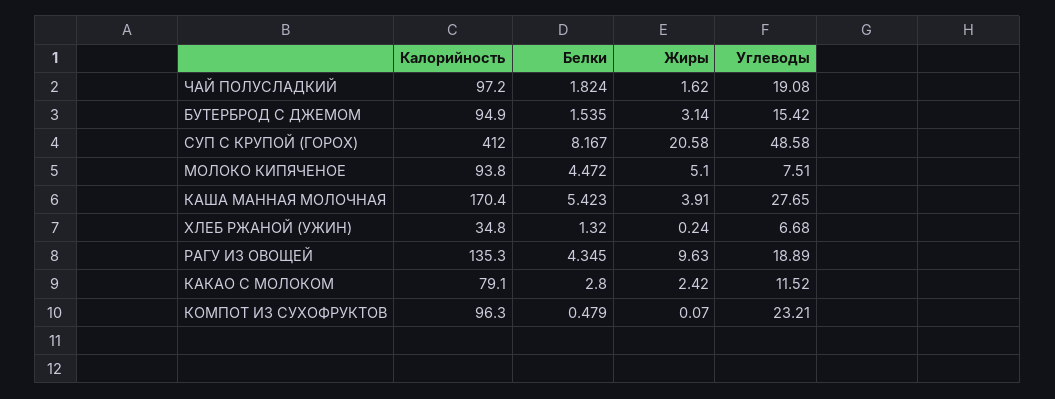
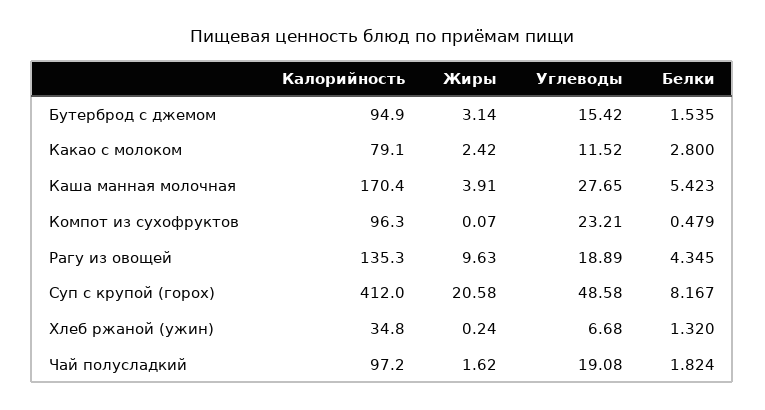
  {
    "Калорийность": {
      "ЧАЙ ПОЛУСЛАДКИЙ": 97.2,
      "БУТЕРБРОД С ДЖЕМОМ": 94.9,
      "СУП С КРУПОЙ (ГОРОХ)": 412,
-     "МОЛОКО КИПЯЧЕНОЕ": 93.8,
      "КАША МАННАЯ МОЛОЧНАЯ": 170.4,
      "ХЛЕБ РЖАНОЙ (УЖИН)": 34.8,
      "РАГУ ИЗ ОВОЩЕЙ": 135.3,
      "КАКАО С МОЛОКОМ": 79.1,
      "КОМПОТ ИЗ СУХОФРУКТОВ": 96.3
    },
    "Белки": {
      "ЧАЙ ПОЛУСЛАДКИЙ": 1.824,
      "БУТЕРБРОД С ДЖЕМОМ": 1.535,
      "СУП С КРУПОЙ (ГОРОХ)": 8.167,
-     "МОЛОКО КИПЯЧЕНОЕ": 4.472,
      "КАША МАННАЯ МОЛОЧНАЯ": 5.423,
      "ХЛЕБ РЖАНОЙ (УЖИН)": 1.32,
      "РАГУ ИЗ ОВОЩЕЙ": 4.345,
      "КАКАО С МОЛОКОМ": 2.8,
      "КОМПОТ ИЗ СУХОФРУКТОВ": 0.479
    },
    "Жиры": {
      "ЧАЙ ПОЛУСЛАДКИЙ": 1.62,
      "БУТЕРБРОД С ДЖЕМОМ": 3.14,
      "СУП С КРУПОЙ (ГОРОХ)": 20.58,
-     "МОЛОКО КИПЯЧЕНОЕ": 5.1,
      "КАША МАННАЯ МОЛОЧНАЯ": 3.91,
      "ХЛЕБ РЖАНОЙ (УЖИН)": 0.24,
      "РАГУ ИЗ ОВОЩЕЙ": 9.63,
      "КАКАО С МОЛОКОМ": 2.42,
      "КОМПОТ ИЗ СУХОФРУКТОВ": 0.07
    },
    "Углеводы": {
      "ЧАЙ ПОЛУСЛАДКИЙ": 19.08,
      "БУТЕРБРОД С ДЖЕМОМ": 15.42,
      "СУП С КРУПОЙ (ГОРОХ)": 48.58,
-     "МОЛОКО КИПЯЧЕНОЕ": 7.51,
      "КАША МАННАЯ МОЛОЧНАЯ": 27.65,
      "ХЛЕБ РЖАНОЙ (УЖИН)": 6.68,
      "РАГУ ИЗ ОВОЩЕЙ": 18.89,
      "КАКАО С МОЛОКОМ": 11.52,
      "КОМПОТ ИЗ СУХОФРУКТОВ": 23.21
    }
  }

